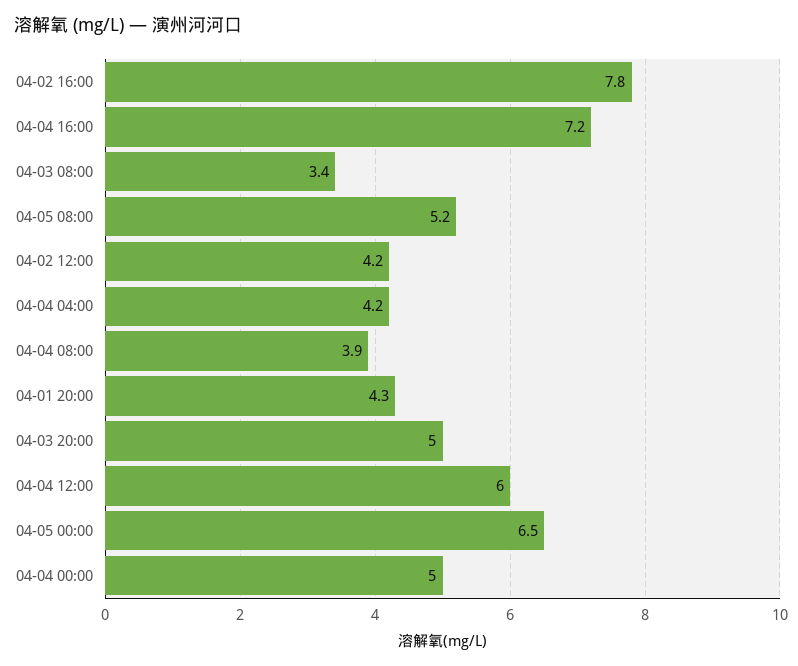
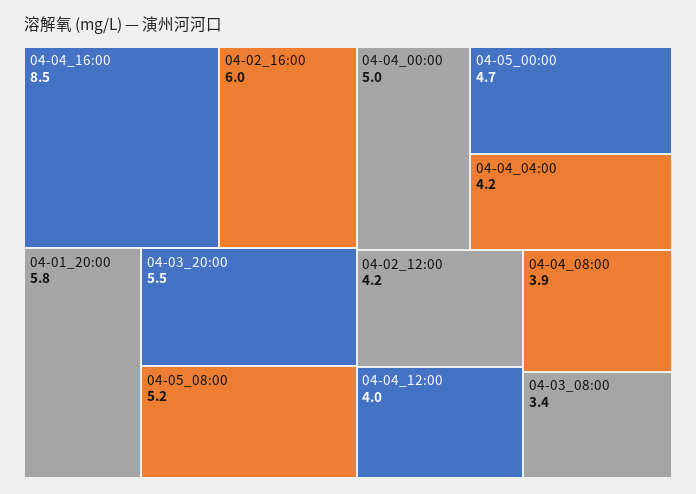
  {
-   "04-02 16:00": 7.8,
+   "04-02 16:00": 6,
-   "04-04 16:00": 7.2,
+   "04-04 16:00": 8.5,
    "04-03 08:00": 3.4,
    "04-05 08:00": 5.2,
    "04-02 12:00": 4.2,
    "04-04 04:00": 4.2,
    "04-04 08:00": 3.9,
-   "04-01 20:00": 4.3,
+   "04-01 20:00": 5.8,
-   "04-03 20:00": 5,
+   "04-03 20:00": 5.5,
-   "04-04 12:00": 6,
+   "04-04 12:00": 4,
-   "04-05 00:00": 6.5,
+   "04-05 00:00": 4.7,
    "04-04 00:00": 5
  }

